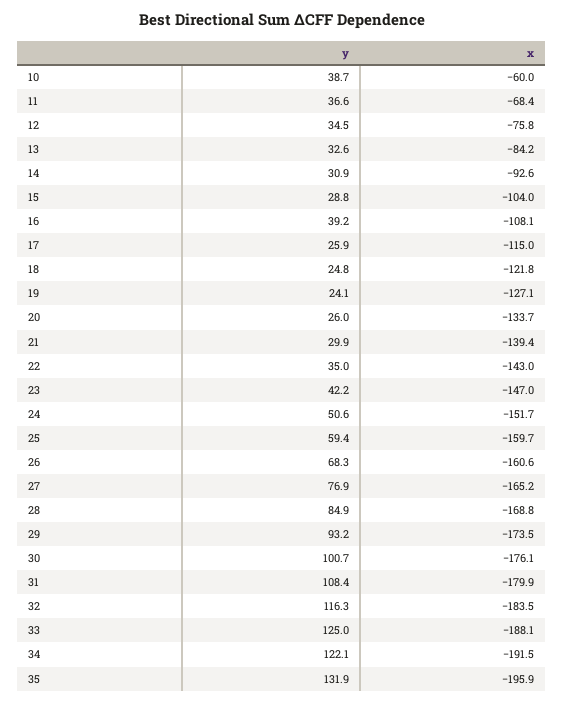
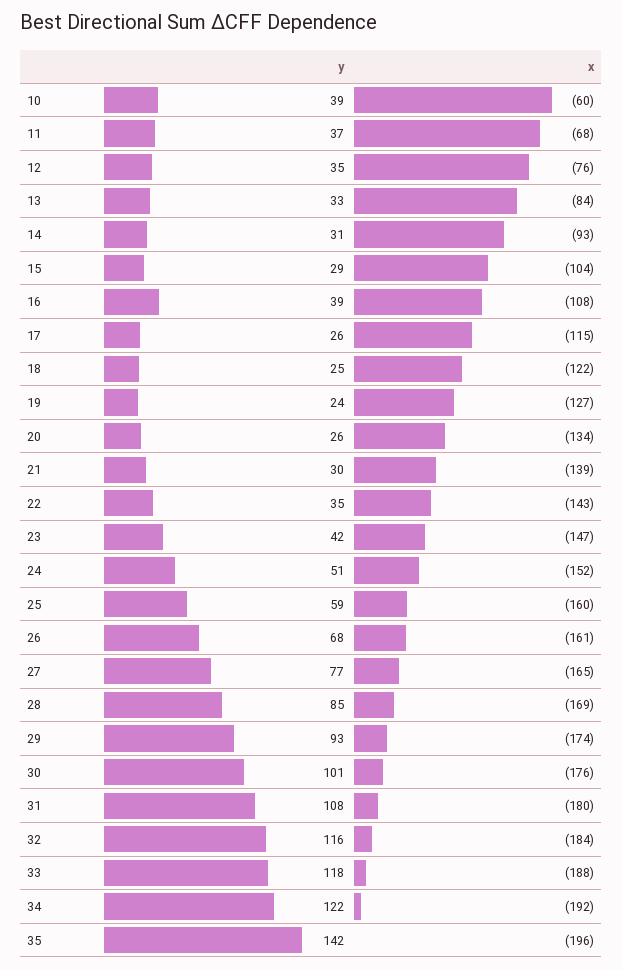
  {
    "y": {
      "10": 38.7,
      "11": 36.6,
      "12": 34.5,
      "13": 32.6,
      "14": 30.9,
      "15": 28.8,
      "16": 39.2,
      "17": 25.9,
      "18": 24.8,
      "19": 24.1,
      "20": 26,
      "21": 29.9,
      "22": 35,
      "23": 42.2,
      "24": 50.6,
      "25": 59.4,
      "26": 68.3,
      "27": 76.9,
      "28": 84.9,
      "29": 93.2,
      "30": 100.7,
      "31": 108.4,
      "32": 116.3,
-     "33": 125,
+     "33": 118,
      "34": 122.1,
-     "35": 131.9
+     "35": 142
    },
    "x": {
      "10": -60,
      "11": -68.4,
      "12": -75.8,
      "13": -84.2,
      "14": -92.6,
      "15": -104,
      "16": -108.1,
      "17": -115,
      "18": -121.8,
      "19": -127.1,
      "20": -133.7,
      "21": -139.4,
      "22": -143,
      "23": -147,
      "24": -151.7,
      "25": -159.7,
      "26": -160.6,
      "27": -165.2,
      "28": -168.8,
      "29": -173.5,
      "30": -176.1,
      "31": -179.9,
      "32": -183.5,
      "33": -188.1,
      "34": -191.5,
      "35": -195.9
    }
  }

